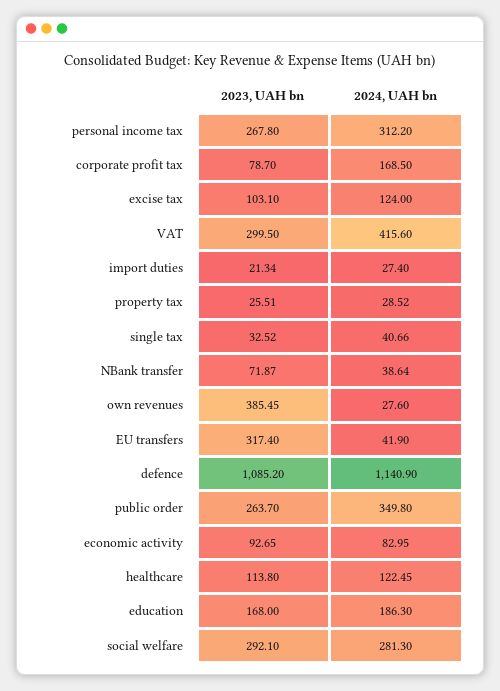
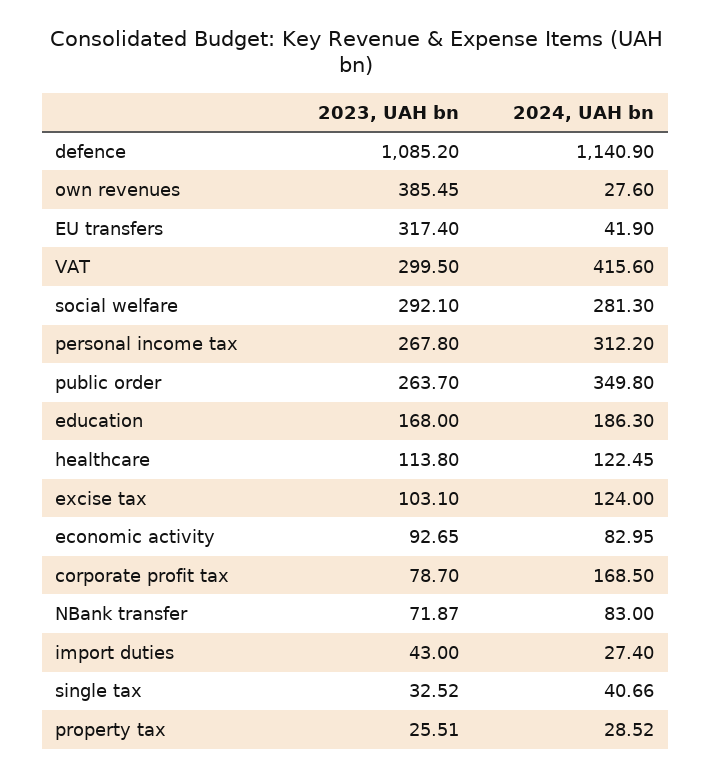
  {
    "2023, UAH bn": {
      "personal income tax": 267.8,
      "corporate profit tax": 78.7,
      "excise tax": 103.1,
      "VAT": 299.5,
-     "import duties": 21.34,
+     "import duties": 43,
      "property tax": 25.51,
      "single tax": 32.52,
      "NBank transfer": 71.87,
      "own revenues": 385.45,
      "EU transfers": 317.4,
      "defence": 1085.2,
      "public order": 263.7,
      "economic activity": 92.65,
      "healthcare": 113.8,
      "education": 168,
      "social welfare": 292.1
    },
    "2024, UAH bn": {
      "personal income tax": 312.2,
      "corporate profit tax": 168.5,
      "excise tax": 124,
      "VAT": 415.6,
      "import duties": 27.4,
      "property tax": 28.52,
      "single tax": 40.66,
-     "NBank transfer": 38.64,
+     "NBank transfer": 83,
      "own revenues": 27.6,
      "EU transfers": 41.9,
      "defence": 1140.9,
      "public order": 349.8,
      "economic activity": 82.95,
      "healthcare": 122.45,
      "education": 186.3,
      "social welfare": 281.3
    }
  }

